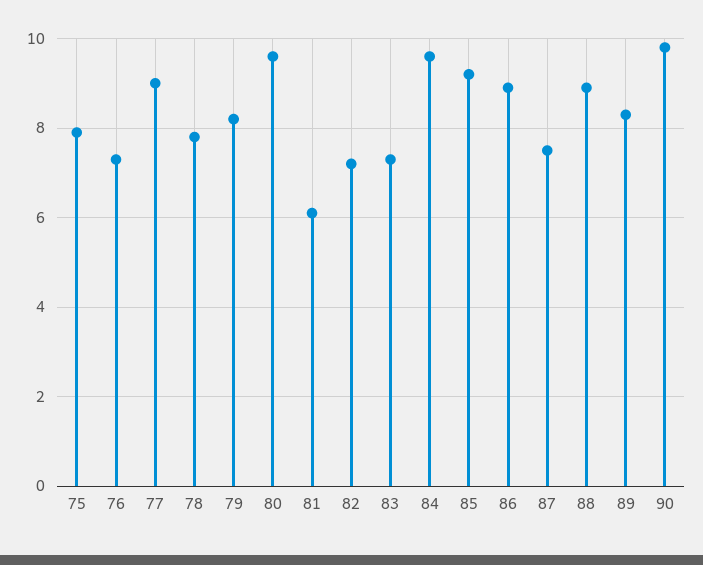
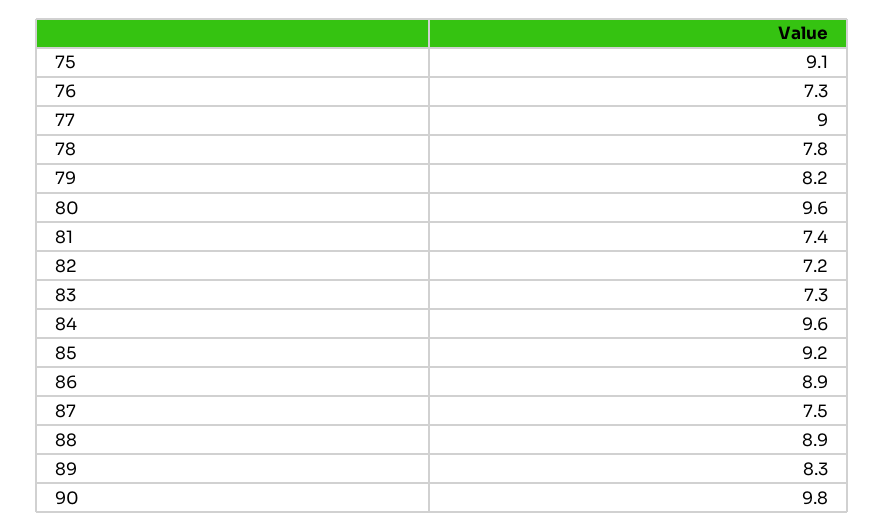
  {
-   "75": 8,
+   "75": 9.1,
    "76": 7.3,
    "77": 9,
    "78": 7.8,
    "79": 8.2,
    "80": 9.6,
-   "81": 6,
+   "81": 7.4,
    "82": 7.2,
    "83": 7.3,
    "84": 9.6,
    "85": 9.2,
    "86": 8.9,
    "87": 7.5,
    "88": 8.9,
    "89": 8.3,
    "90": 9.8
  }

